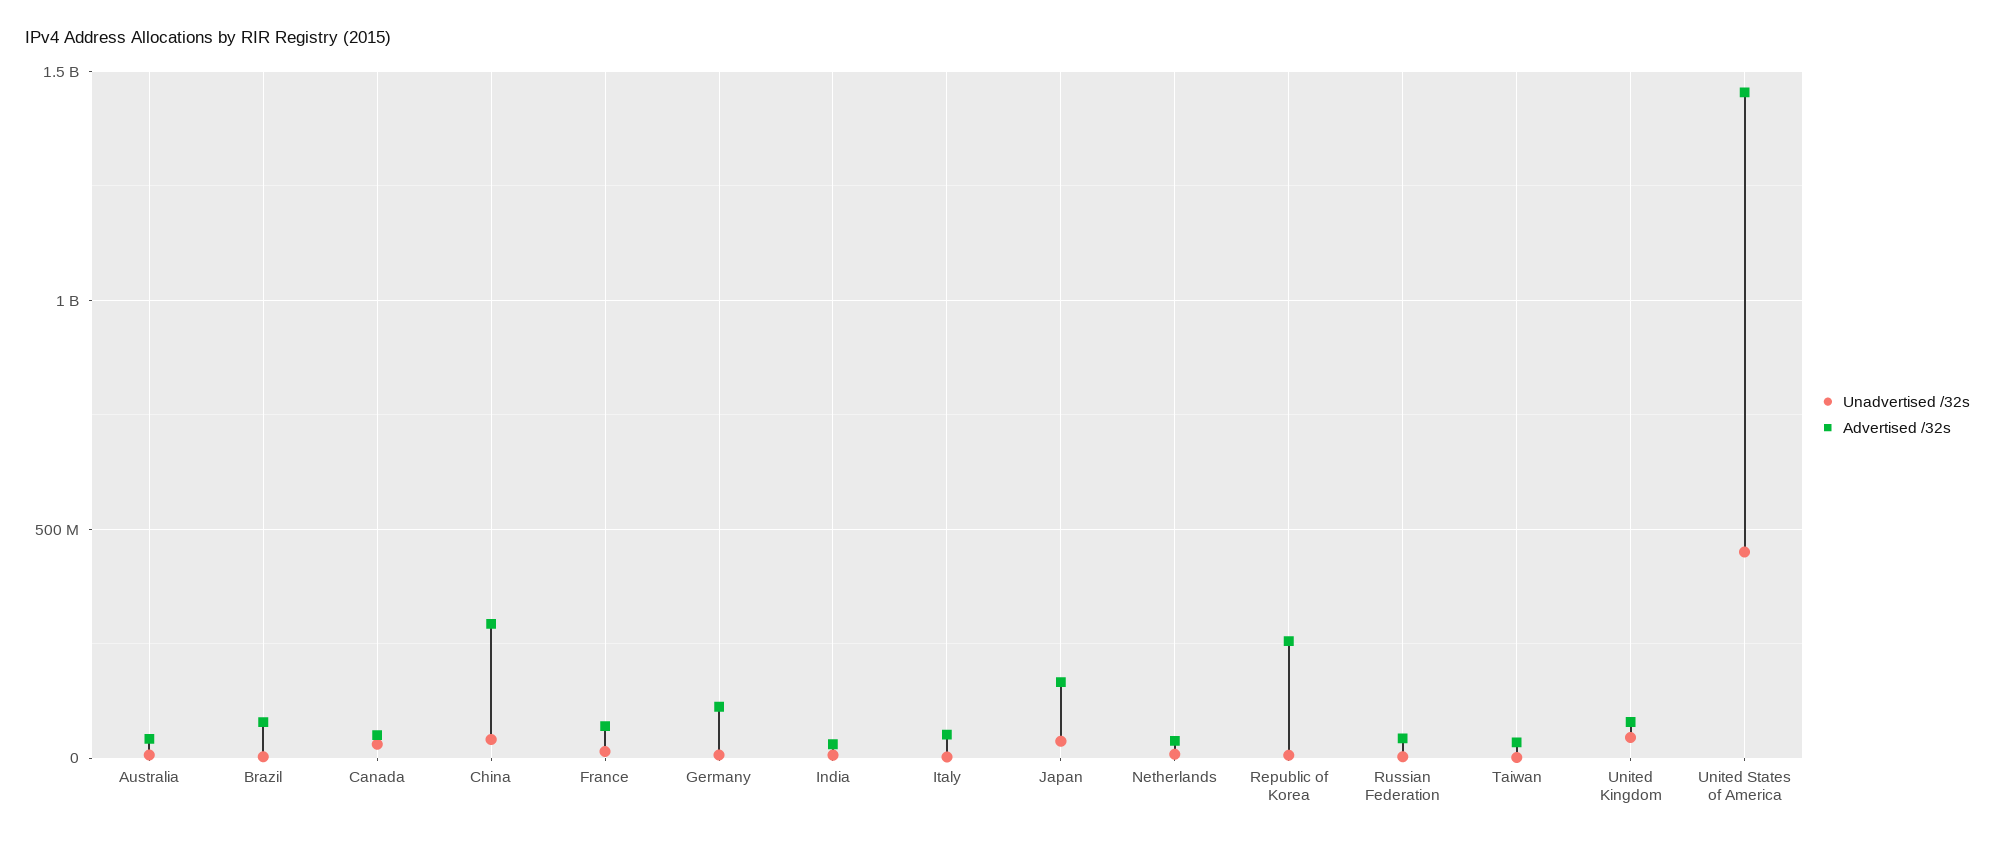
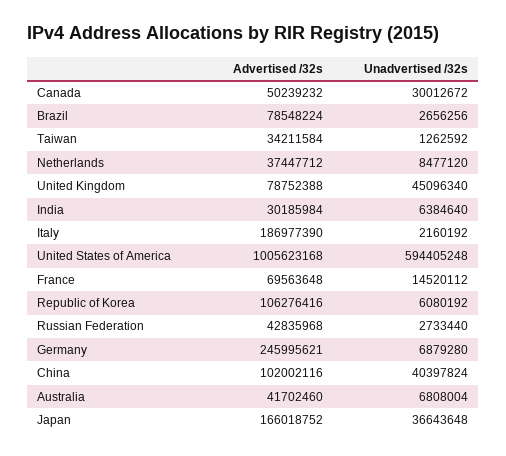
  {
    "Unadvertised /32s": {
      "Australia": 6808004,
      "Brazil": 2656256,
      "Canada": 30012672,
      "China": 40397824,
      "France": 14520112,
      "Germany": 6879280,
      "India": 6384640,
      "Italy": 2160192,
      "Japan": 36643648,
      "Netherlands": 8477120,
      "Republic of Korea": 6080192,
      "Russian Federation": 2733440,
      "Taiwan": 1262592,
      "United Kingdom": 45096340,
-     "United States of America": 450000000
+     "United States of America": 594405248
    },
    "Advertised /32s": {
      "Australia": 41702460,
      "Brazil": 78548224,
      "Canada": 50239232,
-     "China": 300000000,
+     "China": 102002116,
      "France": 69563648,
-     "Germany": 100000000,
+     "Germany": 245995621,
      "India": 30185984,
-     "Italy": 50000000,
+     "Italy": 186977390,
      "Japan": 166018752,
      "Netherlands": 37447712,
-     "Republic of Korea": 250000000,
+     "Republic of Korea": 106276416,
      "Russian Federation": 42835968,
      "Taiwan": 34211584,
      "United Kingdom": 78752388,
-     "United States of America": 1450000000
+     "United States of America": 1005623168
    }
  }

